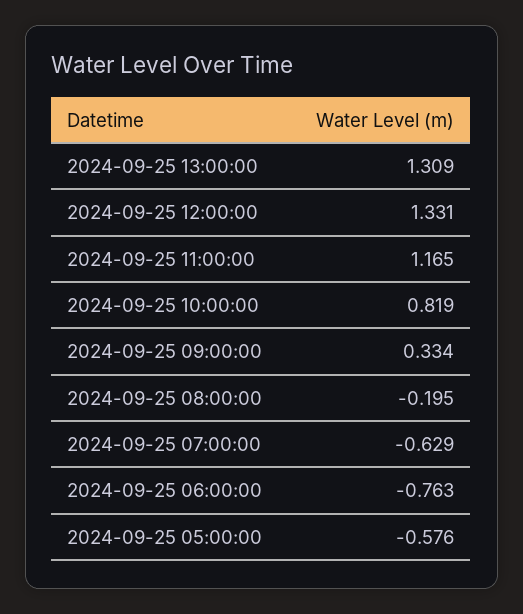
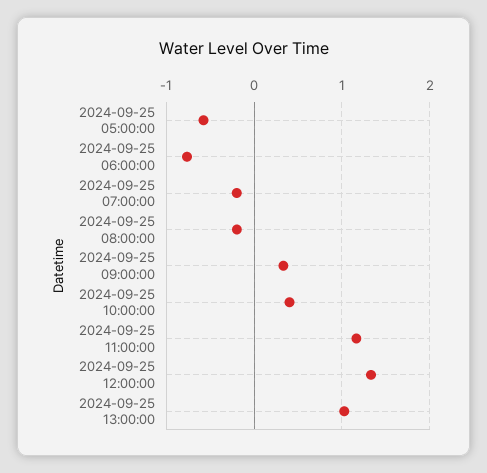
  {
-   "2024-09-25 13:00:00": 1.309,
+   "2024-09-25 13:00:00": 1,
    "2024-09-25 12:00:00": 1.331,
    "2024-09-25 11:00:00": 1.165,
-   "2024-09-25 10:00:00": 0.819,
+   "2024-09-25 10:00:00": 0.4,
    "2024-09-25 09:00:00": 0.334,
    "2024-09-25 08:00:00": -0.195,
-   "2024-09-25 07:00:00": -0.629,
+   "2024-09-25 07:00:00": -0.2,
    "2024-09-25 06:00:00": -0.763,
    "2024-09-25 05:00:00": -0.576
  }

